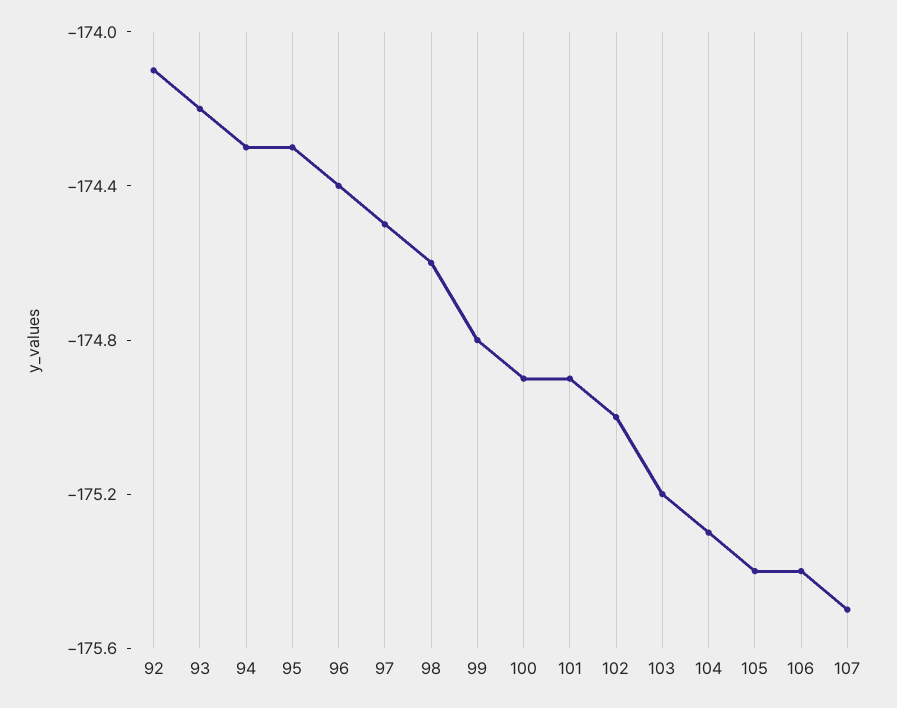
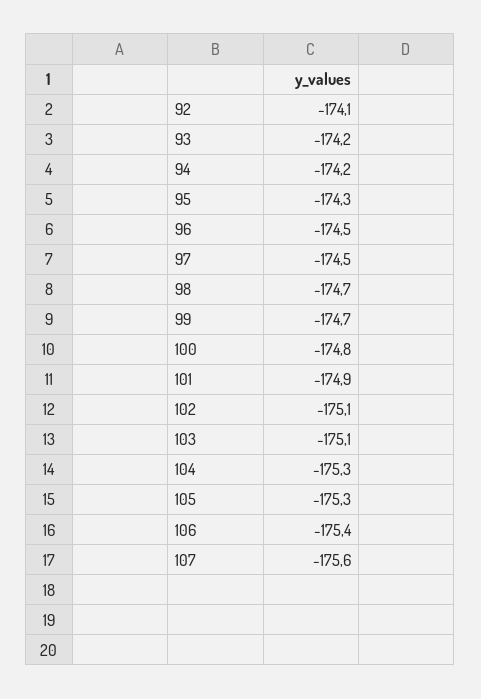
  {
    "92": -174.1,
    "93": -174.2,
-   "94": -174.3,
+   "94": -174.2,
    "95": -174.3,
-   "96": -174.4,
+   "96": -174.5,
    "97": -174.5,
-   "98": -174.6,
+   "98": -174.7,
-   "99": -174.8,
+   "99": -174.7,
-   "100": -174.9,
+   "100": -174.8,
    "101": -174.9,
-   "102": -175,
+   "102": -175.1,
-   "103": -175.2,
+   "103": -175.1,
    "104": -175.3,
-   "105": -175.4,
+   "105": -175.3,
    "106": -175.4,
-   "107": -175.5
+   "107": -175.6
  }

